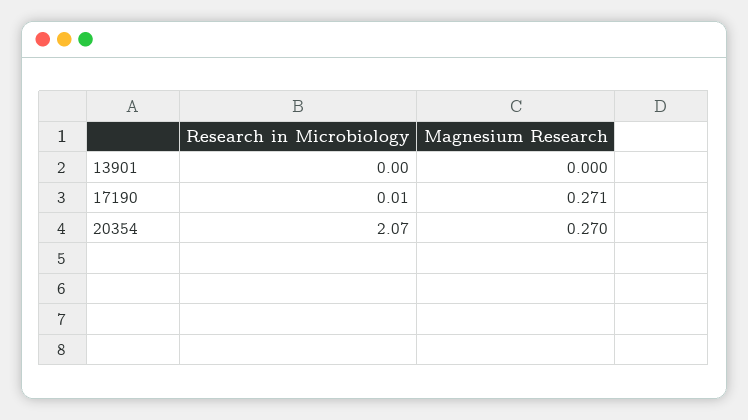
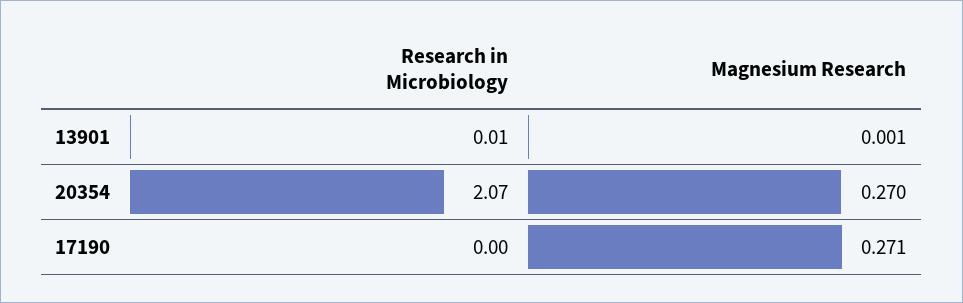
  {
    "Research in Microbiology": {
-     "13901": 0,
+     "13901": 0.01,
-     "17190": 0.01,
+     "17190": 0,
      "20354": 2.07
    },
    "Magnesium Research": {
-     "13901": 0,
+     "13901": 0.001,
      "17190": 0.271,
      "20354": 0.27
    }
  }

